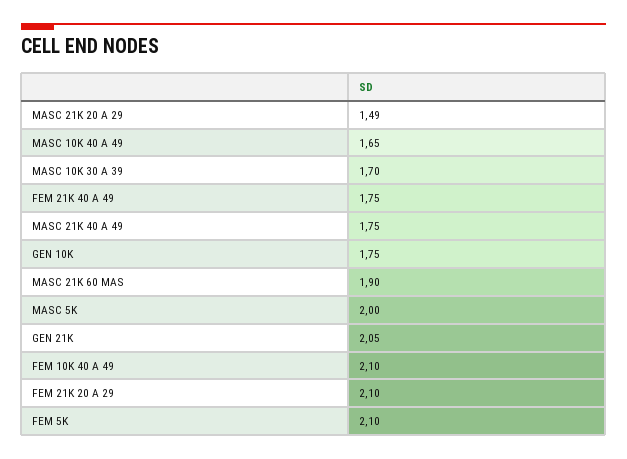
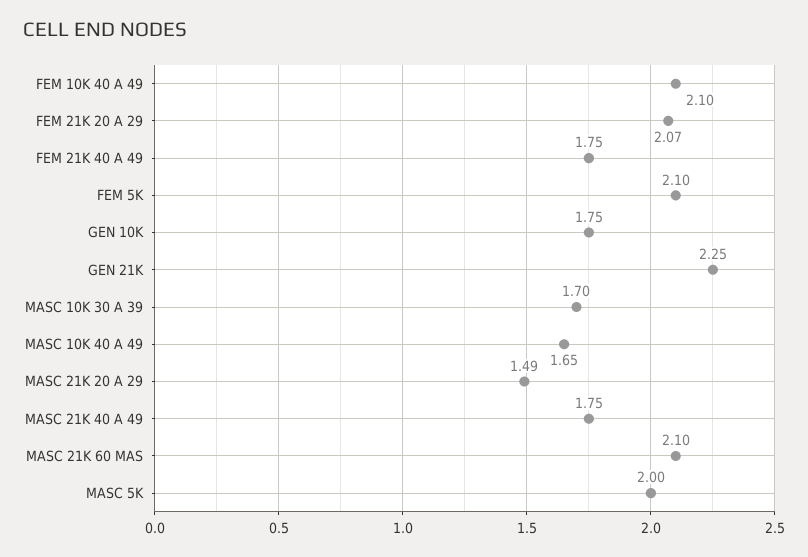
  {
    "MASC 21K 20 A 29": 1.49,
    "MASC 10K 40 A 49": 1.65,
    "MASC 10K 30 A 39": 1.7,
    "FEM 21K 40 A 49": 1.75,
    "MASC 21K 40 A 49": 1.75,
    "GEN 10K": 1.75,
-   "MASC 21K 60 MAS": 1.9,
+   "MASC 21K 60 MAS": 2.1,
    "MASC 5K": 2,
-   "GEN 21K": 2.05,
+   "GEN 21K": 2.25,
    "FEM 10K 40 A 49": 2.1,
-   "FEM 21K 20 A 29": 2.1,
+   "FEM 21K 20 A 29": 2.07,
    "FEM 5K": 2.1
  }

